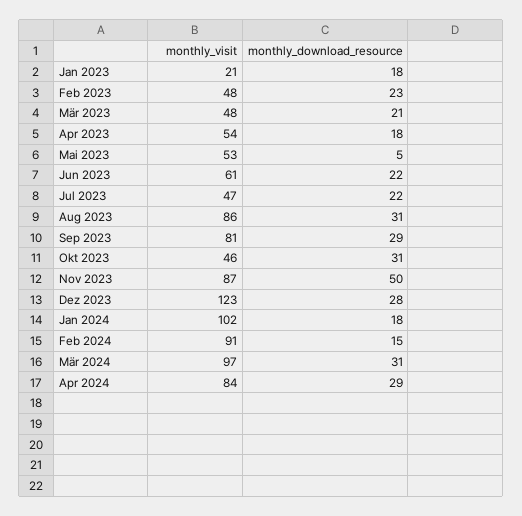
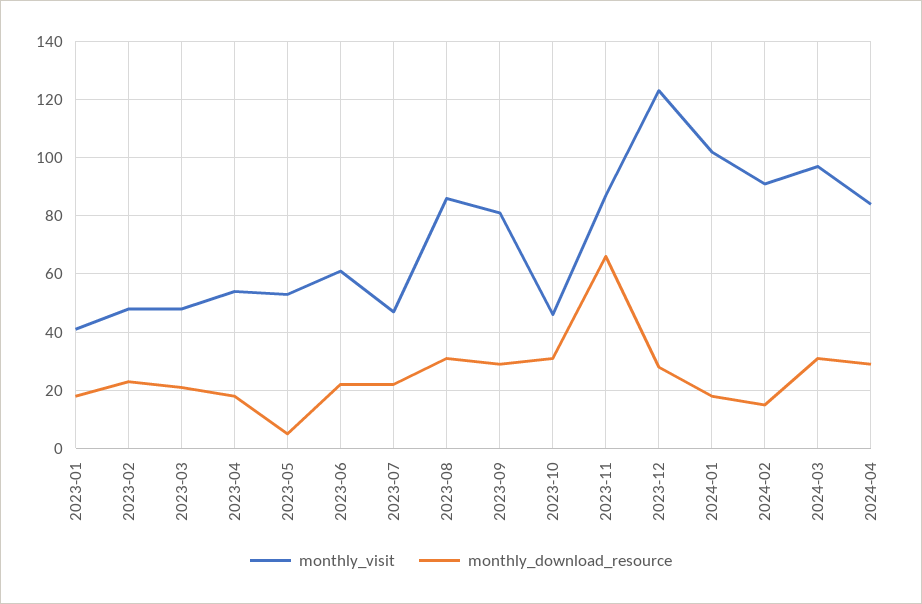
  {
    "monthly_visit": {
-     "Jan 2023": 21,
+     "Jan 2023": 40,
      "Feb 2023": 48,
      "Mär 2023": 48,
      "Apr 2023": 54,
      "Mai 2023": 53,
      "Jun 2023": 61,
      "Jul 2023": 47,
      "Aug 2023": 86,
      "Sep 2023": 81,
      "Okt 2023": 46,
      "Nov 2023": 87,
      "Dez 2023": 123,
      "Jan 2024": 102,
      "Feb 2024": 91,
      "Mär 2024": 97,
      "Apr 2024": 84
    },
    "monthly_download_resource": {
      "Jan 2023": 18,
      "Feb 2023": 23,
      "Mär 2023": 21,
      "Apr 2023": 18,
      "Mai 2023": 5,
      "Jun 2023": 22,
      "Jul 2023": 22,
      "Aug 2023": 31,
      "Sep 2023": 29,
      "Okt 2023": 31,
-     "Nov 2023": 50,
+     "Nov 2023": 65,
      "Dez 2023": 28,
      "Jan 2024": 18,
      "Feb 2024": 15,
      "Mär 2024": 31,
      "Apr 2024": 29
    }
  }

